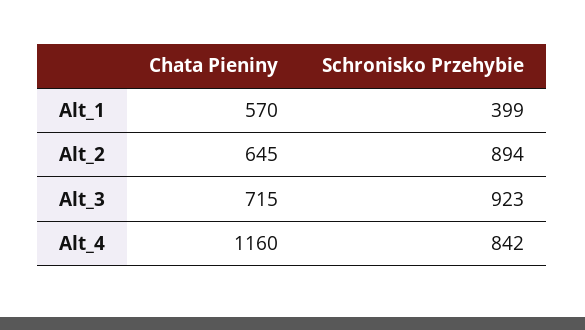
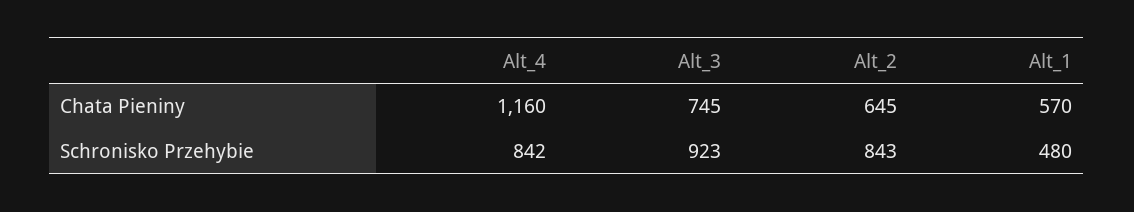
  {
    "Chata Pieniny": {
      "Alt_1": 570,
      "Alt_2": 645,
-     "Alt_3": 715,
+     "Alt_3": 745,
      "Alt_4": 1160
    },
    "Schronisko Przehybie": {
-     "Alt_1": 399,
+     "Alt_1": 480,
-     "Alt_2": 894,
+     "Alt_2": 843,
      "Alt_3": 923,
      "Alt_4": 842
    }
  }

